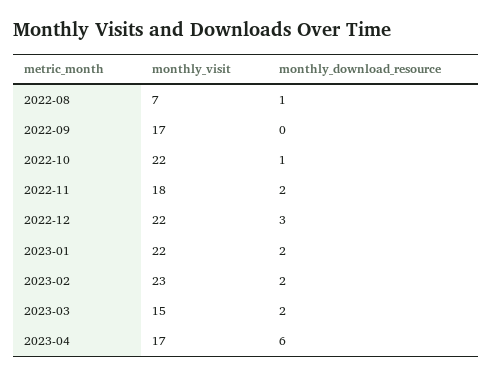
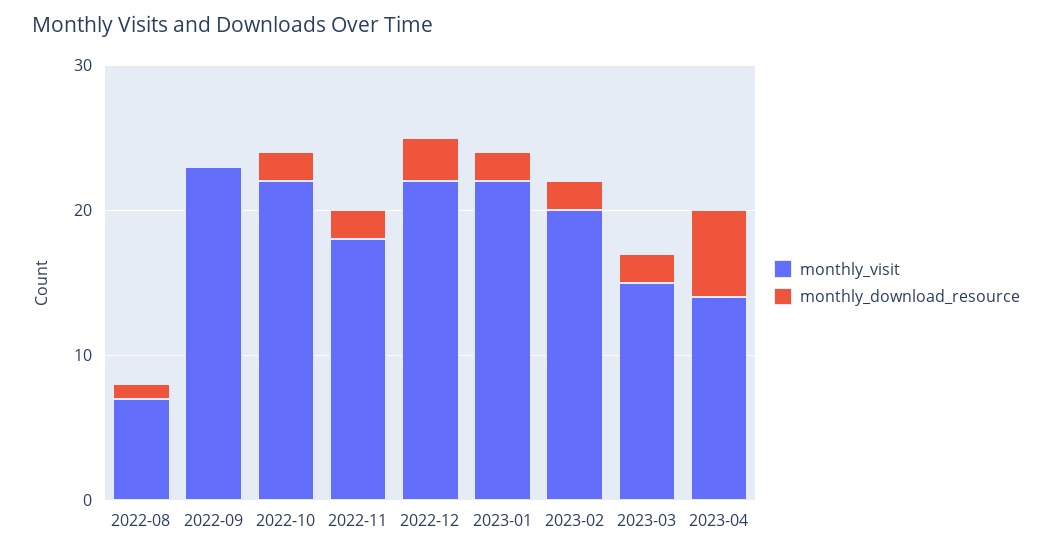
  {
    "monthly_visit": {
      "2022-08": 7,
-     "2022-09": 17,
+     "2022-09": 23,
      "2022-10": 22,
      "2022-11": 18,
      "2022-12": 22,
      "2023-01": 22,
-     "2023-02": 23,
+     "2023-02": 20,
      "2023-03": 15,
-     "2023-04": 17
+     "2023-04": 14
    },
    "monthly_download_resource": {
      "2022-08": 1,
      "2022-09": 0,
-     "2022-10": 1,
+     "2022-10": 2,
      "2022-11": 2,
      "2022-12": 3,
      "2023-01": 2,
      "2023-02": 2,
      "2023-03": 2,
      "2023-04": 6
    }
  }

